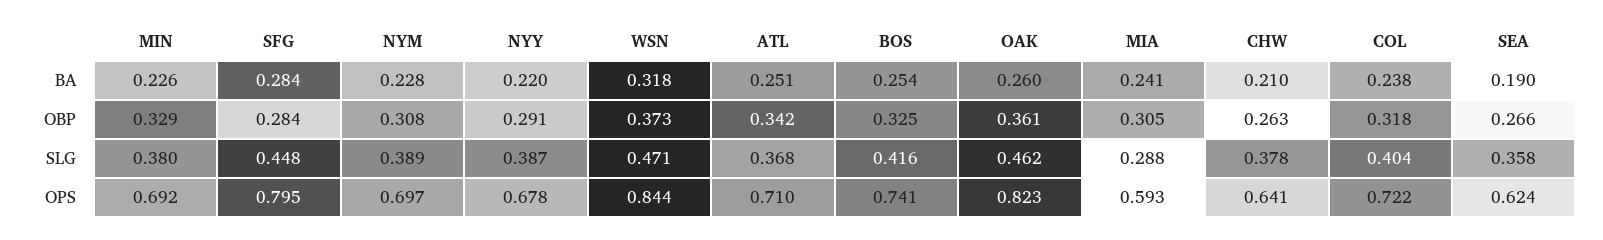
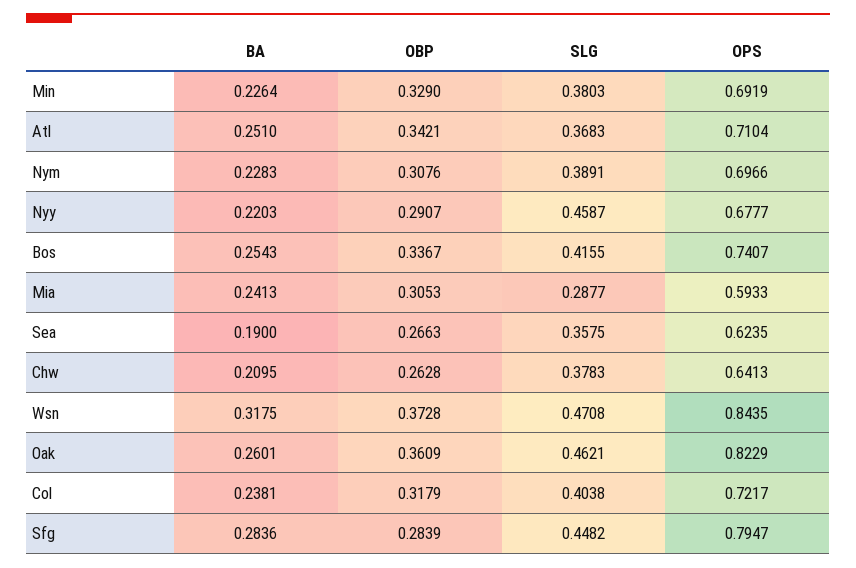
  {
    "MIN": {
      "BA": 0.2264,
      "OBP": 0.329,
      "SLG": 0.3803,
      "OPS": 0.6919
    },
    "SFG": {
      "BA": 0.2836,
      "OBP": 0.2839,
      "SLG": 0.4482,
      "OPS": 0.7947
    },
    "NYM": {
      "BA": 0.2283,
      "OBP": 0.3076,
      "SLG": 0.3891,
      "OPS": 0.6966
    },
    "NYY": {
      "BA": 0.2203,
      "OBP": 0.2907,
-     "SLG": 0.387,
+     "SLG": 0.4587,
      "OPS": 0.6777
    },
    "WSN": {
      "BA": 0.3175,
      "OBP": 0.3728,
      "SLG": 0.4708,
      "OPS": 0.8435
    },
    "ATL": {
      "BA": 0.251,
      "OBP": 0.3421,
      "SLG": 0.3683,
      "OPS": 0.7104
    },
    "BOS": {
      "BA": 0.2543,
-     "OBP": 0.325,
+     "OBP": 0.3367,
      "SLG": 0.4155,
      "OPS": 0.7407
    },
    "OAK": {
      "BA": 0.2601,
      "OBP": 0.3609,
      "SLG": 0.4621,
      "OPS": 0.8229
    },
    "MIA": {
      "BA": 0.2413,
      "OBP": 0.3053,
      "SLG": 0.2877,
      "OPS": 0.5933
    },
    "CHW": {
      "BA": 0.2095,
      "OBP": 0.2628,
      "SLG": 0.3783,
      "OPS": 0.6413
    },
    "COL": {
      "BA": 0.2381,
      "OBP": 0.3179,
      "SLG": 0.4038,
      "OPS": 0.7217
    },
    "SEA": {
      "BA": 0.19,
      "OBP": 0.2663,
      "SLG": 0.3575,
      "OPS": 0.6235
    }
  }

